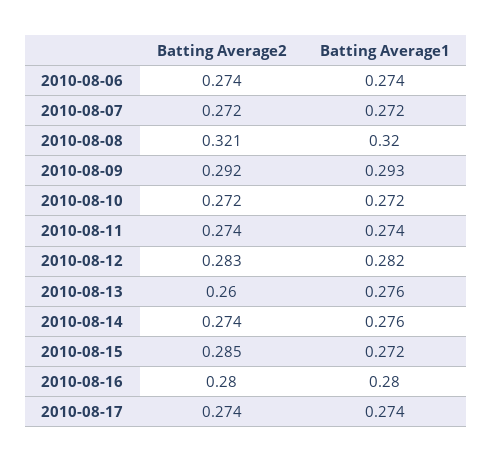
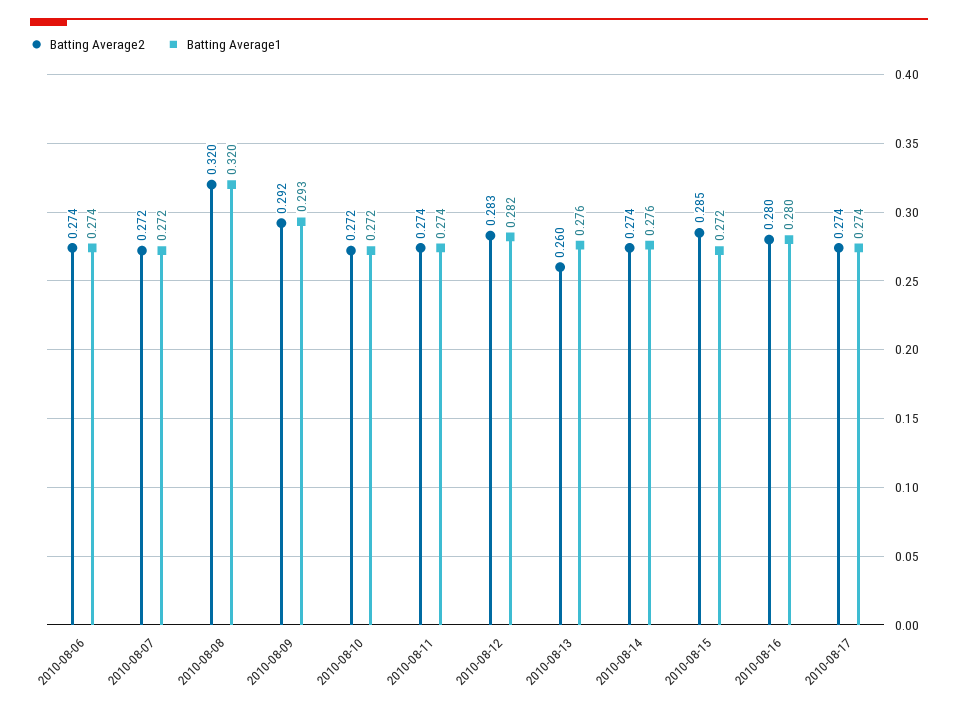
  {
    "Batting Average2": {
      "2010-08-06": 0.274,
      "2010-08-07": 0.272,
-     "2010-08-08": 0.321,
+     "2010-08-08": 0.32,
      "2010-08-09": 0.292,
      "2010-08-10": 0.272,
      "2010-08-11": 0.274,
      "2010-08-12": 0.283,
      "2010-08-13": 0.26,
      "2010-08-14": 0.274,
      "2010-08-15": 0.285,
      "2010-08-16": 0.28,
      "2010-08-17": 0.274
    },
    "Batting Average1": {
      "2010-08-06": 0.274,
      "2010-08-07": 0.272,
      "2010-08-08": 0.32,
      "2010-08-09": 0.293,
      "2010-08-10": 0.272,
      "2010-08-11": 0.274,
      "2010-08-12": 0.282,
      "2010-08-13": 0.276,
      "2010-08-14": 0.276,
      "2010-08-15": 0.272,
      "2010-08-16": 0.28,
      "2010-08-17": 0.274
    }
  }

